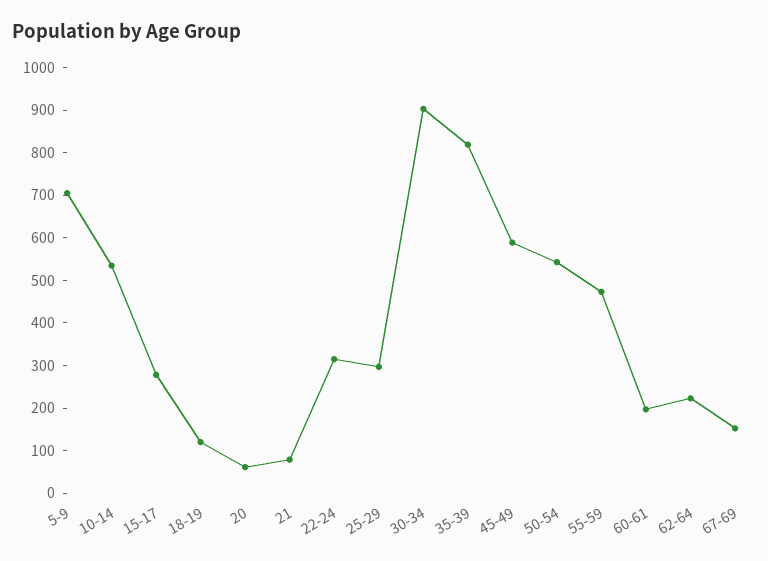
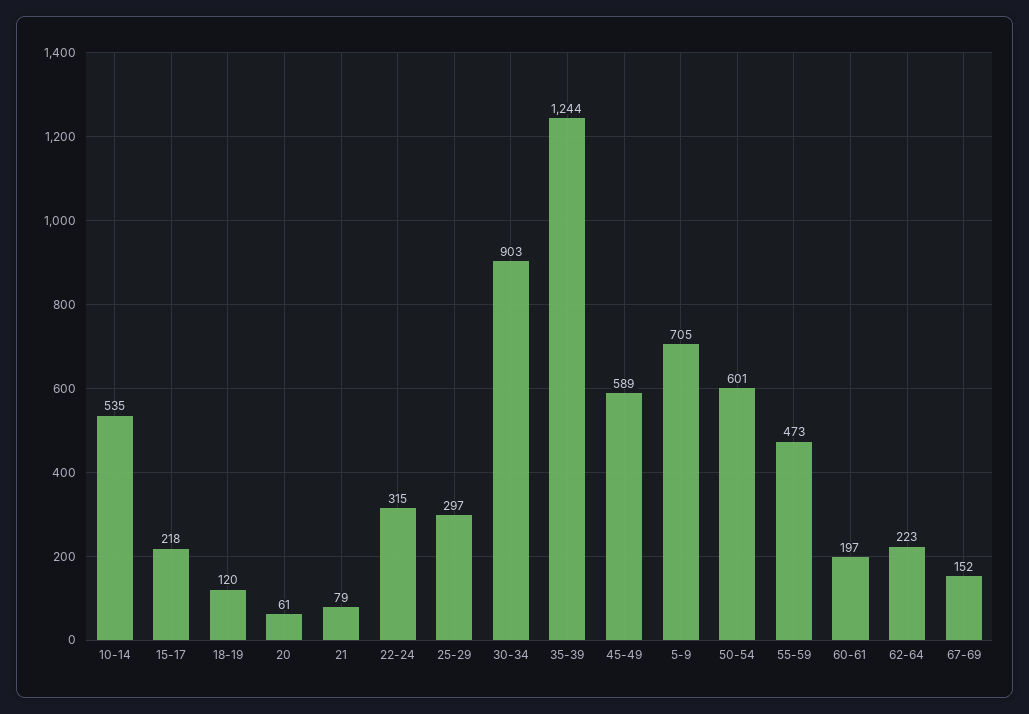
  {
    "5-9": 705,
    "10-14": 535,
-   "15-17": 280,
+   "15-17": 218,
    "18-19": 120,
    "20": 61,
    "21": 79,
    "22-24": 315,
    "25-29": 297,
    "30-34": 903,
-   "35-39": 820,
+   "35-39": 1244,
    "45-49": 589,
-   "50-54": 540,
+   "50-54": 601,
    "55-59": 473,
    "60-61": 197,
    "62-64": 223,
    "67-69": 152
  }

